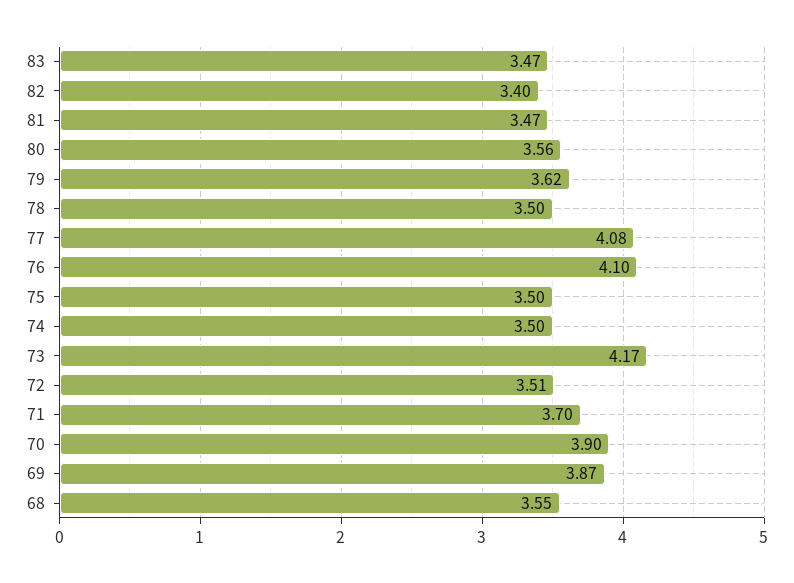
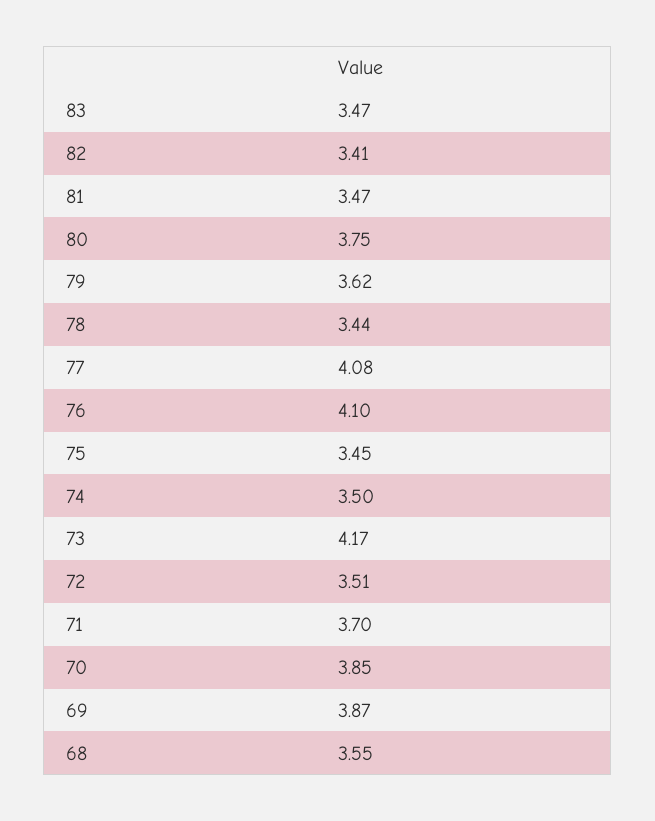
  {
    "83": 3.47,
-   "82": 3.4,
+   "82": 3.41,
    "81": 3.47,
-   "80": 3.56,
+   "80": 3.75,
    "79": 3.62,
-   "78": 3.5,
+   "78": 3.44,
    "77": 4.08,
    "76": 4.1,
-   "75": 3.5,
+   "75": 3.45,
    "74": 3.5,
    "73": 4.17,
    "72": 3.51,
    "71": 3.7,
-   "70": 3.9,
+   "70": 3.85,
    "69": 3.87,
    "68": 3.55
  }

